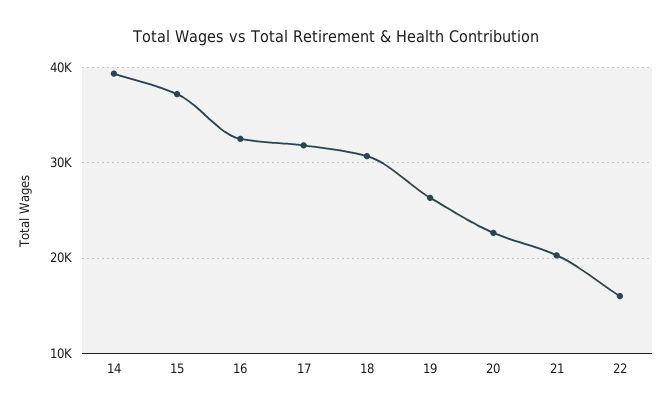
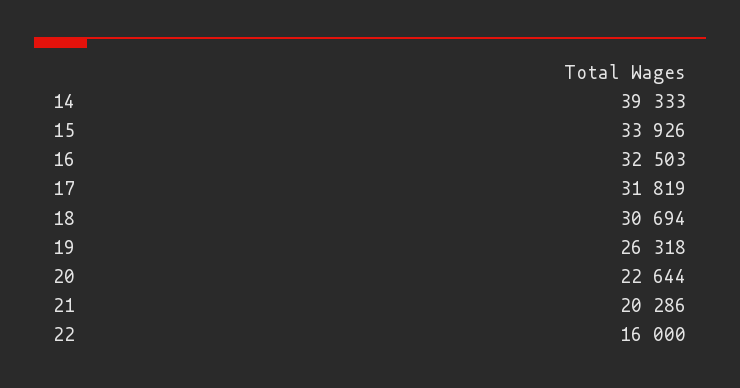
  {
    "14": 39333,
-   "15": 37000,
+   "15": 33926,
    "16": 32503,
    "17": 31819,
    "18": 30694,
    "19": 26318,
    "20": 22644,
    "21": 20286,
    "22": 16000
  }

